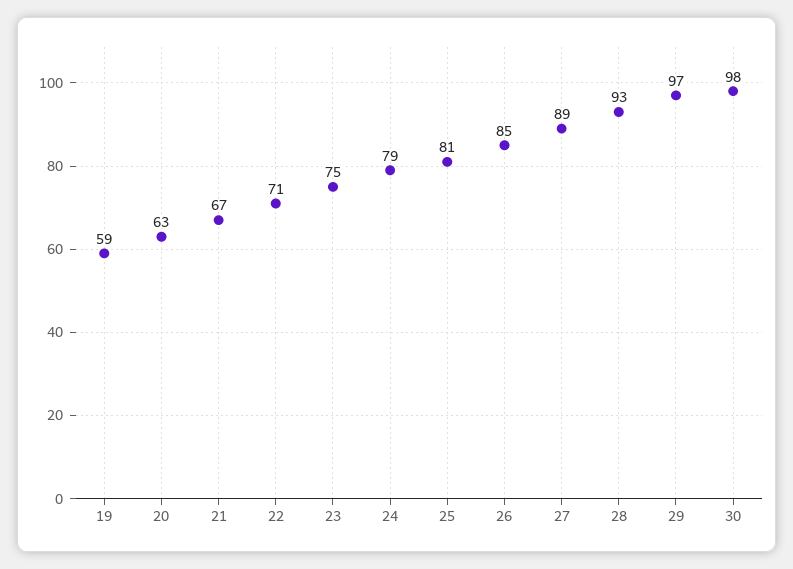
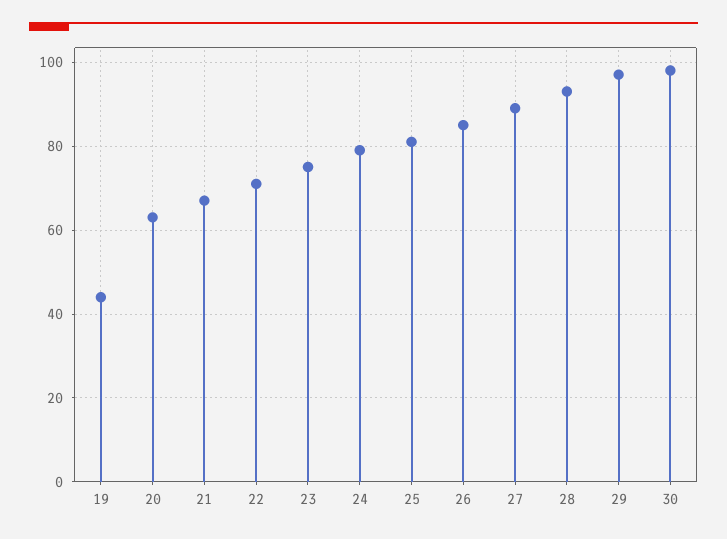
  {
-   "19": 59,
+   "19": 45,
    "20": 63,
    "21": 67,
    "22": 71,
    "23": 75,
    "24": 79,
    "25": 81,
    "26": 85,
    "27": 89,
    "28": 93,
    "29": 97,
    "30": 98
  }

